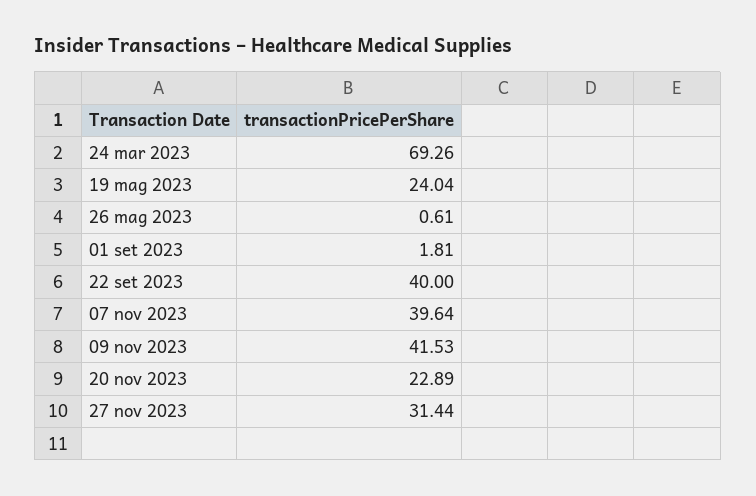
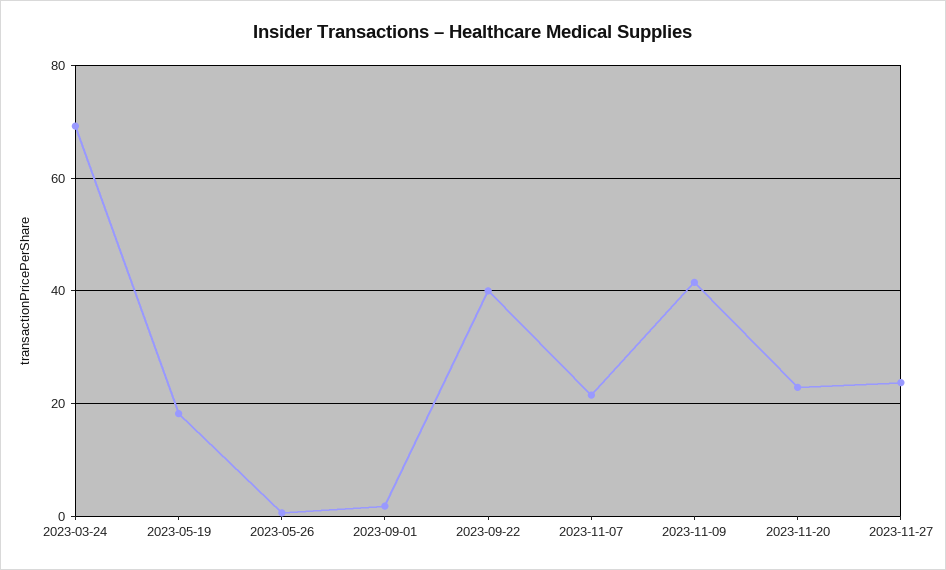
  {
    "24 mar 2023": 69.26,
-   "19 mag 2023": 24.04,
+   "19 mag 2023": 18,
    "26 mag 2023": 0.61,
    "01 set 2023": 1.81,
    "22 set 2023": 40,
-   "07 nov 2023": 39.64,
+   "07 nov 2023": 22,
    "09 nov 2023": 41.53,
    "20 nov 2023": 22.89,
-   "27 nov 2023": 31.44
+   "27 nov 2023": 24
  }

